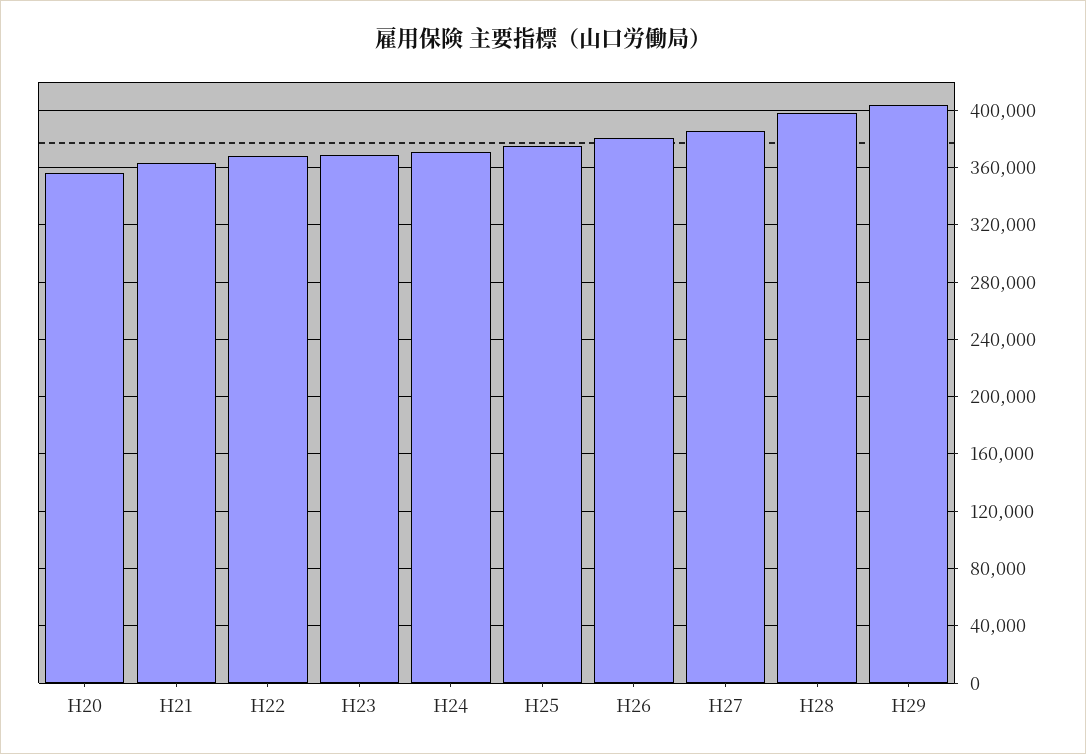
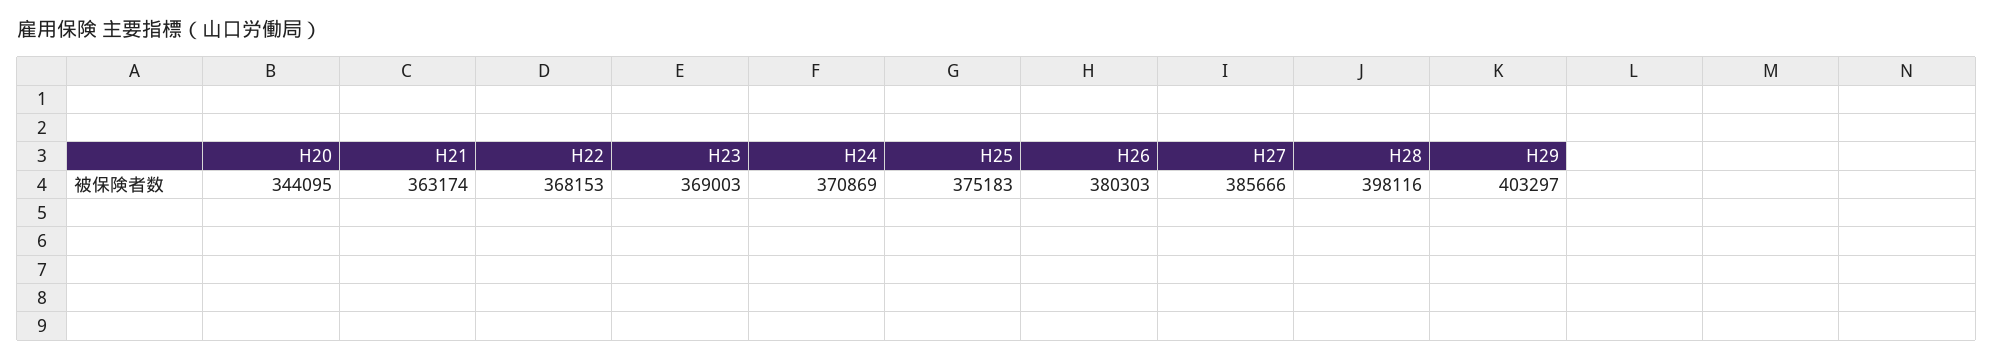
  {
-   "H20": 355000,
+   "H20": 344095,
    "H21": 363174,
    "H22": 368153,
    "H23": 369003,
    "H24": 370869,
    "H25": 375183,
    "H26": 380303,
    "H27": 385666,
    "H28": 398116,
    "H29": 403297
  }

